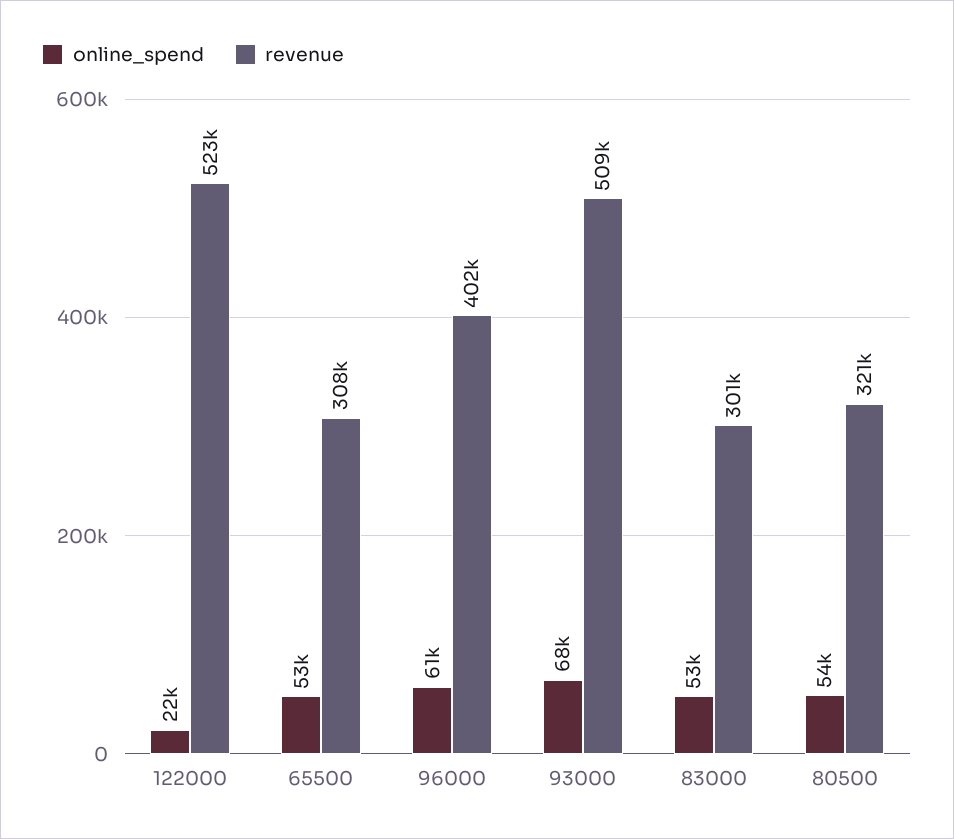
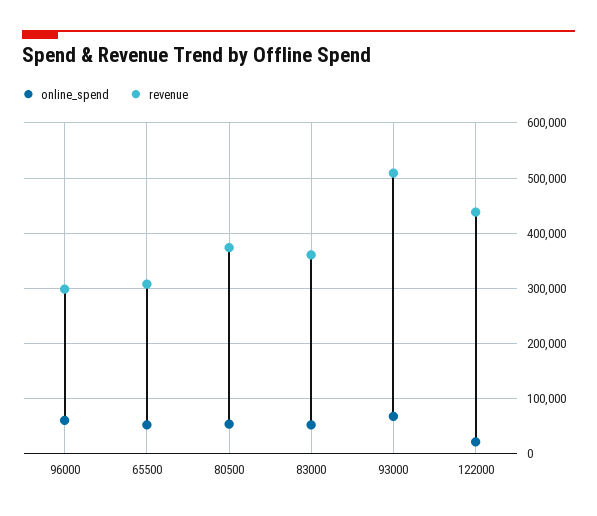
  {
    "online_spend": {
      "122000": 22000,
      "65500": 53000,
      "96000": 61000,
      "93000": 68000,
      "83000": 53000,
      "80500": 54000
    },
    "revenue": {
-     "122000": 523000,
+     "122000": 440000,
      "65500": 308000,
-     "96000": 402000,
+     "96000": 300000,
      "93000": 509000,
-     "83000": 301000,
+     "83000": 360000,
-     "80500": 321000
+     "80500": 380000
    }
  }

